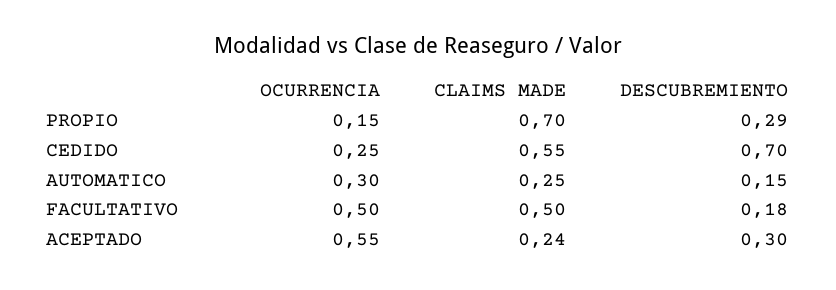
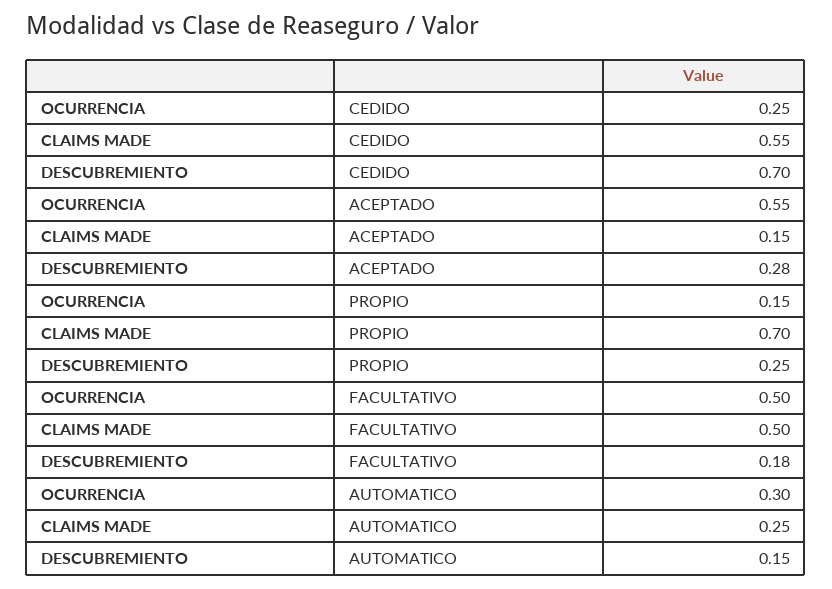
  {
    "OCURRENCIA": {
      "PROPIO": 0.15,
      "CEDIDO": 0.25,
      "AUTOMATICO": 0.3,
      "FACULTATIVO": 0.5,
      "ACEPTADO": 0.55
    },
    "CLAIMS MADE": {
      "PROPIO": 0.7,
      "CEDIDO": 0.55,
      "AUTOMATICO": 0.25,
      "FACULTATIVO": 0.5,
-     "ACEPTADO": 0.24
+     "ACEPTADO": 0.15
    },
    "DESCUBREMIENTO": {
-     "PROPIO": 0.29,
+     "PROPIO": 0.25,
      "CEDIDO": 0.7,
      "AUTOMATICO": 0.15,
      "FACULTATIVO": 0.18,
-     "ACEPTADO": 0.3
+     "ACEPTADO": 0.28
    }
  }

